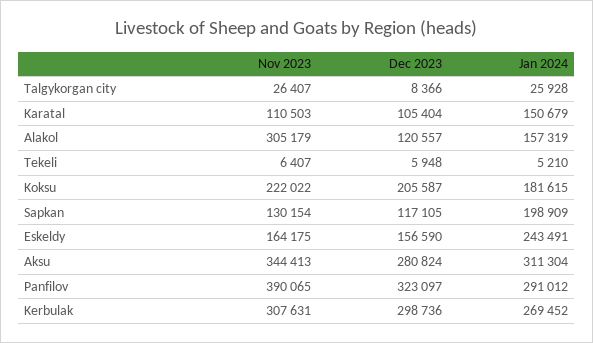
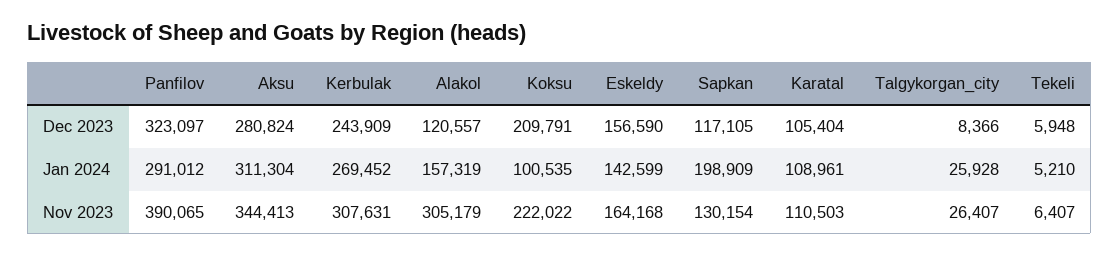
  {
    "Nov 2023": {
      "Talgykorgan city": 26407,
      "Karatal": 110503,
      "Alakol": 305179,
      "Tekeli": 6407,
      "Koksu": 222022,
      "Sapkan": 130154,
-     "Eskeldy": 164175,
+     "Eskeldy": 164168,
      "Aksu": 344413,
      "Panfilov": 390065,
      "Kerbulak": 307631
    },
    "Dec 2023": {
      "Talgykorgan city": 8366,
      "Karatal": 105404,
      "Alakol": 120557,
      "Tekeli": 5948,
-     "Koksu": 205587,
+     "Koksu": 209791,
      "Sapkan": 117105,
      "Eskeldy": 156590,
      "Aksu": 280824,
      "Panfilov": 323097,
-     "Kerbulak": 298736
+     "Kerbulak": 243909
    },
    "Jan 2024": {
      "Talgykorgan city": 25928,
-     "Karatal": 150679,
+     "Karatal": 108961,
      "Alakol": 157319,
      "Tekeli": 5210,
-     "Koksu": 181615,
+     "Koksu": 100535,
      "Sapkan": 198909,
-     "Eskeldy": 243491,
+     "Eskeldy": 142599,
      "Aksu": 311304,
      "Panfilov": 291012,
      "Kerbulak": 269452
    }
  }

